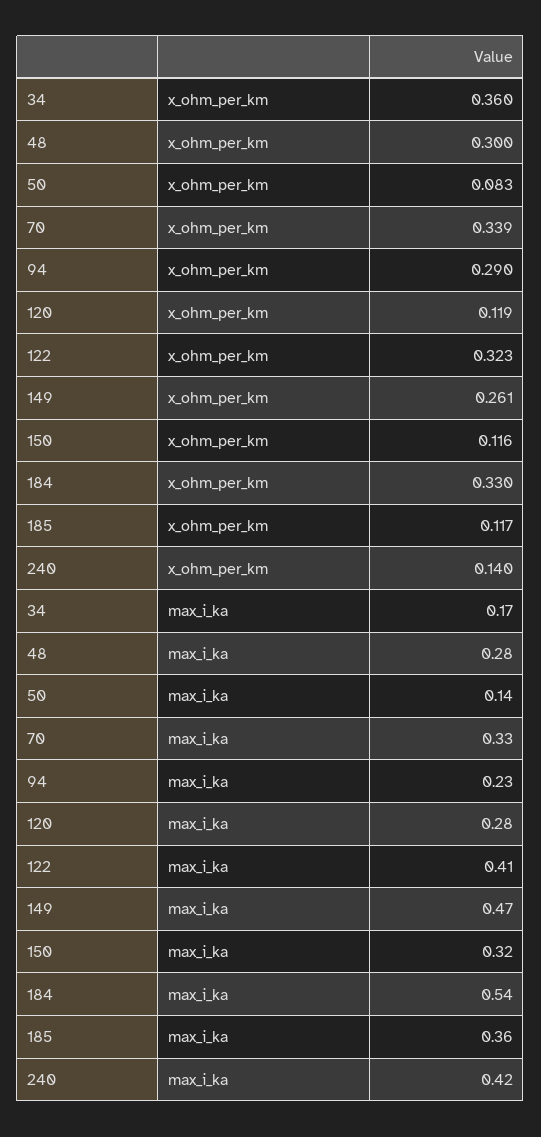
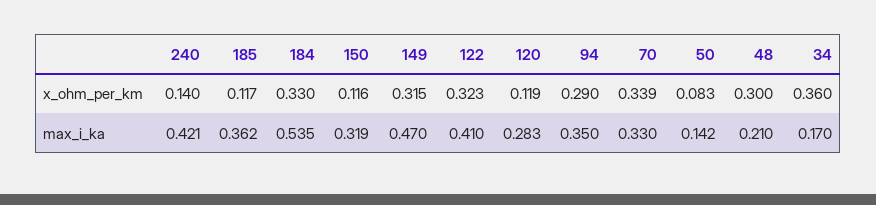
  {
    "34": {
      "x_ohm_per_km": 0.36,
      "max_i_ka": 0.17
    },
    "48": {
      "x_ohm_per_km": 0.3,
-     "max_i_ka": 0.28
+     "max_i_ka": 0.21
    },
    "50": {
      "x_ohm_per_km": 0.083,
      "max_i_ka": 0.142
    },
    "70": {
      "x_ohm_per_km": 0.339,
      "max_i_ka": 0.33
    },
    "94": {
      "x_ohm_per_km": 0.29,
-     "max_i_ka": 0.23
+     "max_i_ka": 0.35
    },
    "120": {
      "x_ohm_per_km": 0.119,
      "max_i_ka": 0.283
    },
    "122": {
      "x_ohm_per_km": 0.323,
      "max_i_ka": 0.41
    },
    "149": {
-     "x_ohm_per_km": 0.261,
+     "x_ohm_per_km": 0.315,
      "max_i_ka": 0.47
    },
    "150": {
      "x_ohm_per_km": 0.116,
      "max_i_ka": 0.319
    },
    "184": {
      "x_ohm_per_km": 0.33,
      "max_i_ka": 0.535
    },
    "185": {
      "x_ohm_per_km": 0.117,
      "max_i_ka": 0.362
    },
    "240": {
      "x_ohm_per_km": 0.14,
      "max_i_ka": 0.421
    }
  }

